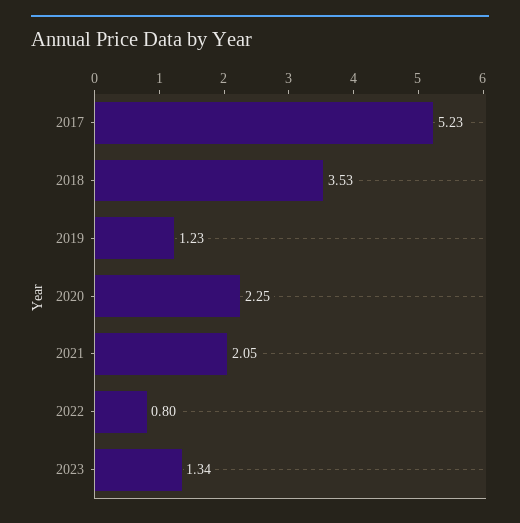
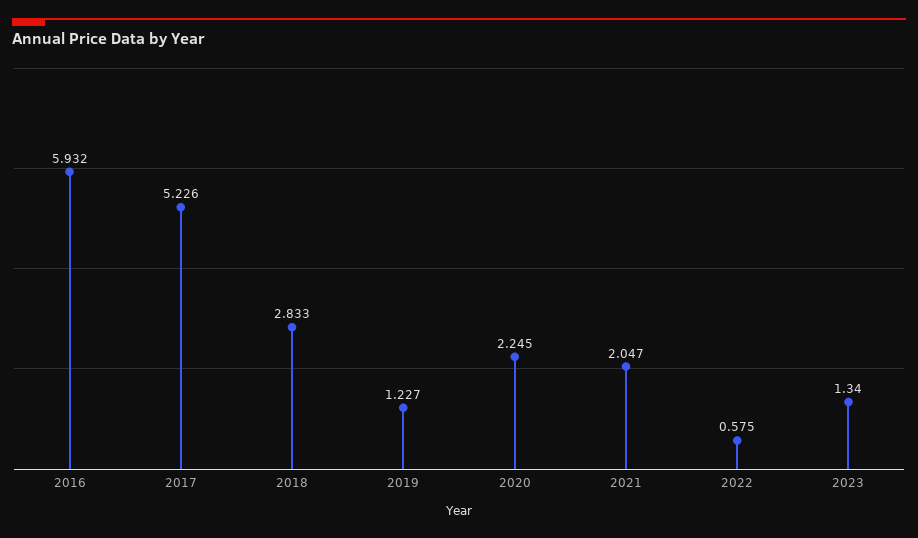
  {
    "2017": 5.226,
-   "2018": 3.53,
+   "2018": 2.833,
    "2019": 1.227,
    "2020": 2.245,
    "2021": 2.047,
-   "2022": 0.8,
+   "2022": 0.575,
-   "2023": 1.34
+   "2023": 1.34,
+   "2016": 5.932
  }

